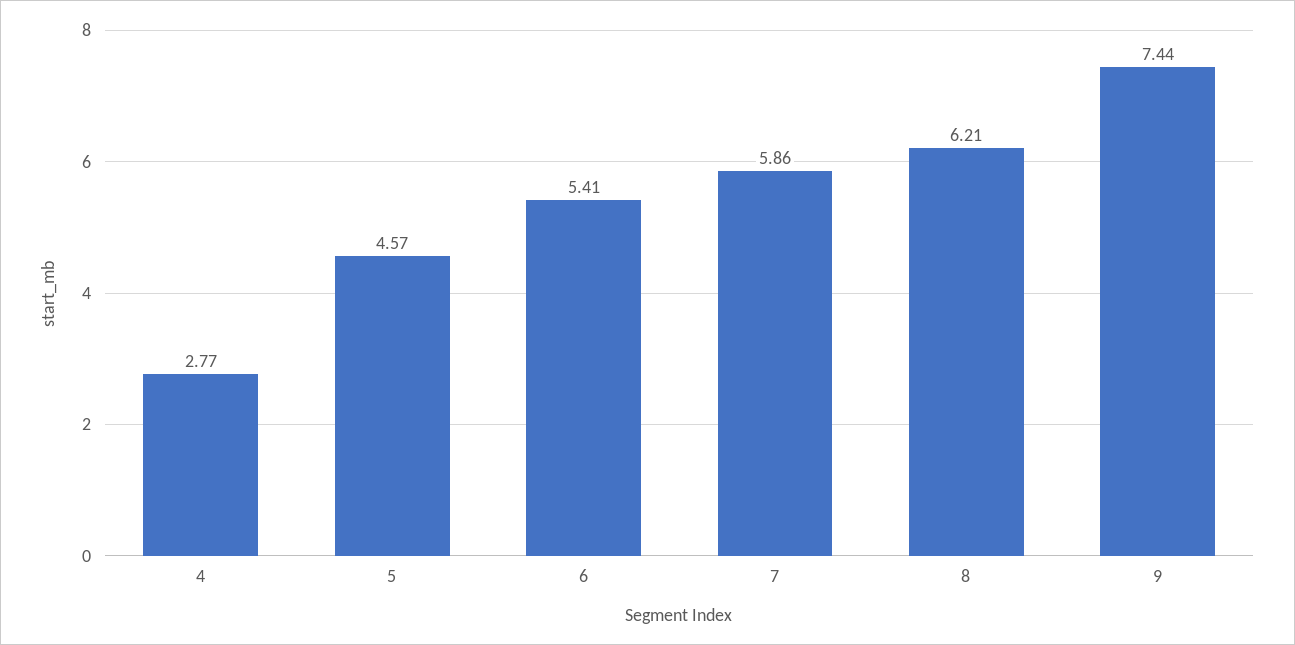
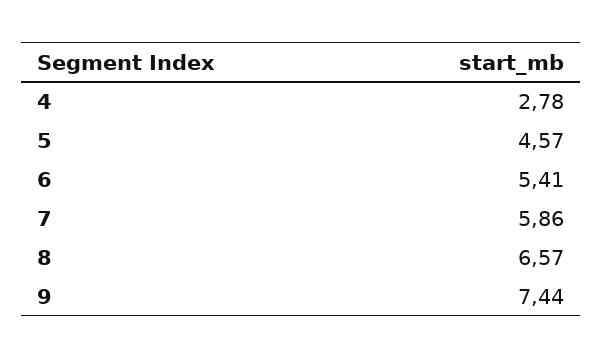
  {
-   "4": 2.77,
+   "4": 2.78,
    "5": 4.57,
    "6": 5.41,
    "7": 5.86,
-   "8": 6.21,
+   "8": 6.57,
    "9": 7.44
  }

